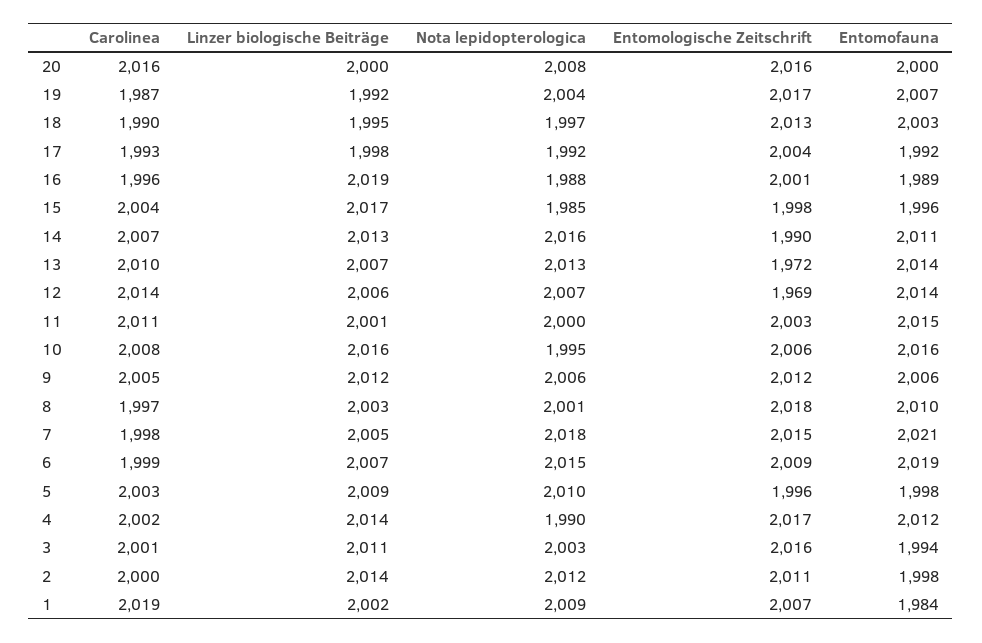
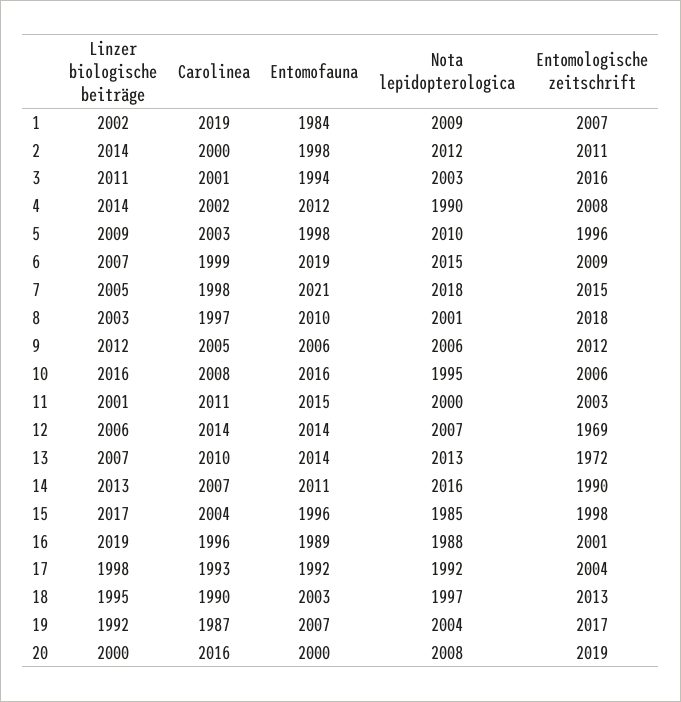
  {
    "Carolinea": {
      "20": 2016,
      "19": 1987,
      "18": 1990,
      "17": 1993,
      "16": 1996,
      "15": 2004,
      "14": 2007,
      "13": 2010,
      "12": 2014,
      "11": 2011,
      "10": 2008,
      "9": 2005,
      "8": 1997,
      "7": 1998,
      "6": 1999,
      "5": 2003,
      "4": 2002,
      "3": 2001,
      "2": 2000,
      "1": 2019
    },
    "Linzer biologische Beiträge": {
      "20": 2000,
      "19": 1992,
      "18": 1995,
      "17": 1998,
      "16": 2019,
      "15": 2017,
      "14": 2013,
      "13": 2007,
      "12": 2006,
      "11": 2001,
      "10": 2016,
      "9": 2012,
      "8": 2003,
      "7": 2005,
      "6": 2007,
      "5": 2009,
      "4": 2014,
      "3": 2011,
      "2": 2014,
      "1": 2002
    },
    "Nota lepidopterologica": {
      "20": 2008,
      "19": 2004,
      "18": 1997,
      "17": 1992,
      "16": 1988,
      "15": 1985,
      "14": 2016,
      "13": 2013,
      "12": 2007,
      "11": 2000,
      "10": 1995,
      "9": 2006,
      "8": 2001,
      "7": 2018,
      "6": 2015,
      "5": 2010,
      "4": 1990,
      "3": 2003,
      "2": 2012,
      "1": 2009
    },
    "Entomologische Zeitschrift": {
-     "20": 2016,
+     "20": 2019,
      "19": 2017,
      "18": 2013,
      "17": 2004,
      "16": 2001,
      "15": 1998,
      "14": 1990,
      "13": 1972,
      "12": 1969,
      "11": 2003,
      "10": 2006,
      "9": 2012,
      "8": 2018,
      "7": 2015,
      "6": 2009,
      "5": 1996,
-     "4": 2017,
+     "4": 2008,
      "3": 2016,
      "2": 2011,
      "1": 2007
    },
    "Entomofauna": {
      "20": 2000,
      "19": 2007,
      "18": 2003,
      "17": 1992,
      "16": 1989,
      "15": 1996,
      "14": 2011,
      "13": 2014,
      "12": 2014,
      "11": 2015,
      "10": 2016,
      "9": 2006,
      "8": 2010,
      "7": 2021,
      "6": 2019,
      "5": 1998,
      "4": 2012,
      "3": 1994,
      "2": 1998,
      "1": 1984
    }
  }

